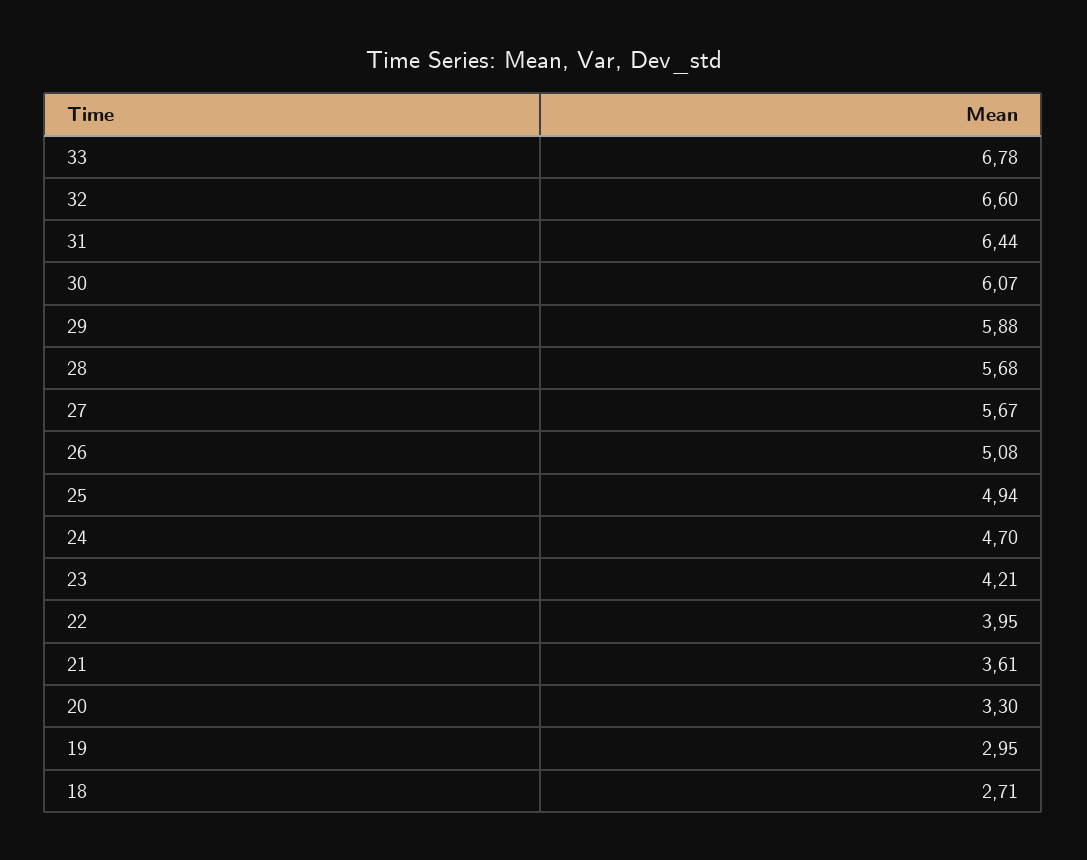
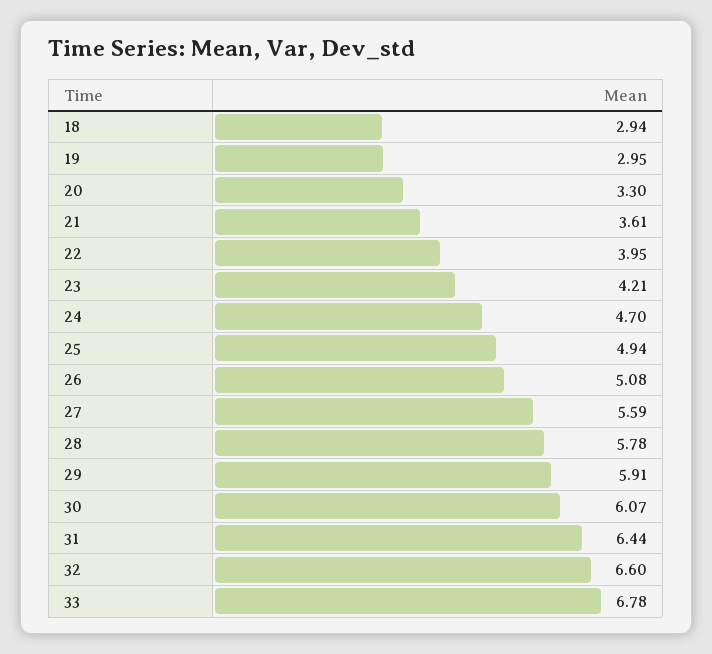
  {
    "33": 6.78,
    "32": 6.6,
    "31": 6.44,
    "30": 6.07,
-   "29": 5.88,
+   "29": 5.91,
-   "28": 5.68,
+   "28": 5.78,
-   "27": 5.67,
+   "27": 5.59,
    "26": 5.08,
    "25": 4.94,
    "24": 4.7,
    "23": 4.21,
    "22": 3.95,
    "21": 3.61,
    "20": 3.3,
    "19": 2.95,
-   "18": 2.71
+   "18": 2.94
  }

